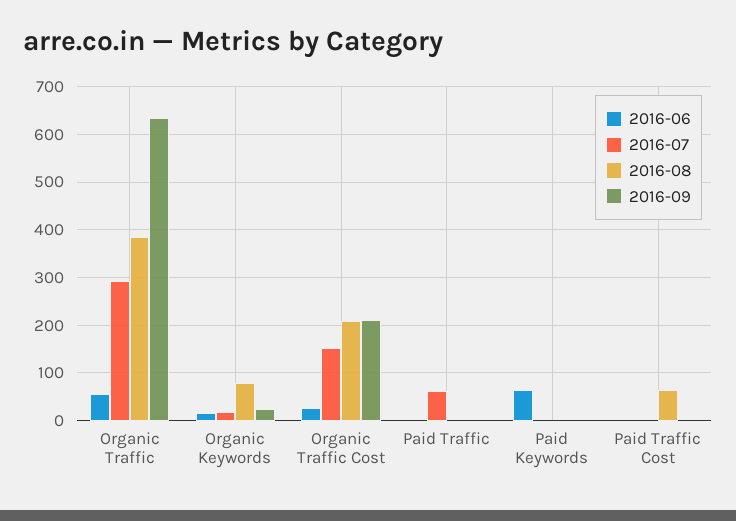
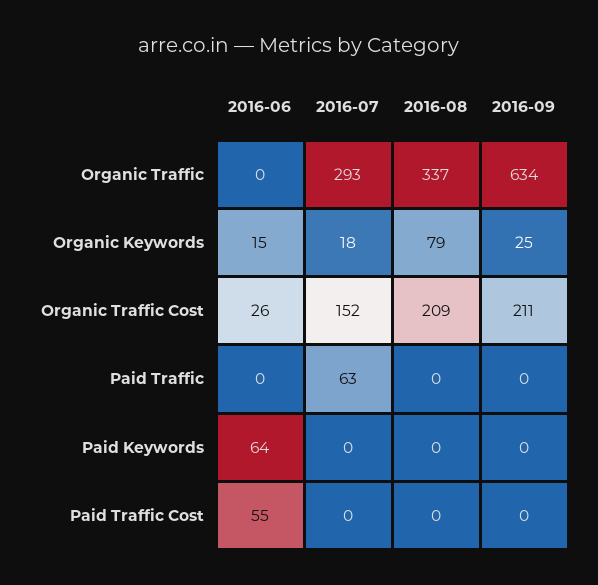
  {
    "2016-06": {
-     "Organic Traffic": 60,
+     "Organic Traffic": 0,
      "Organic Keywords": 15,
      "Organic Traffic Cost": 26,
      "Paid Traffic": 0,
      "Paid Keywords": 64,
-     "Paid Traffic Cost": 0
+     "Paid Traffic Cost": 55
    },
    "2016-07": {
      "Organic Traffic": 293,
      "Organic Keywords": 18,
      "Organic Traffic Cost": 152,
      "Paid Traffic": 63,
      "Paid Keywords": 0,
      "Paid Traffic Cost": 0
    },
    "2016-08": {
-     "Organic Traffic": 380,
+     "Organic Traffic": 337,
      "Organic Keywords": 79,
      "Organic Traffic Cost": 209,
      "Paid Traffic": 0,
      "Paid Keywords": 0,
-     "Paid Traffic Cost": 60
+     "Paid Traffic Cost": 0
    },
    "2016-09": {
      "Organic Traffic": 634,
      "Organic Keywords": 25,
      "Organic Traffic Cost": 211,
      "Paid Traffic": 0,
      "Paid Keywords": 0,
      "Paid Traffic Cost": 0
    }
  }

